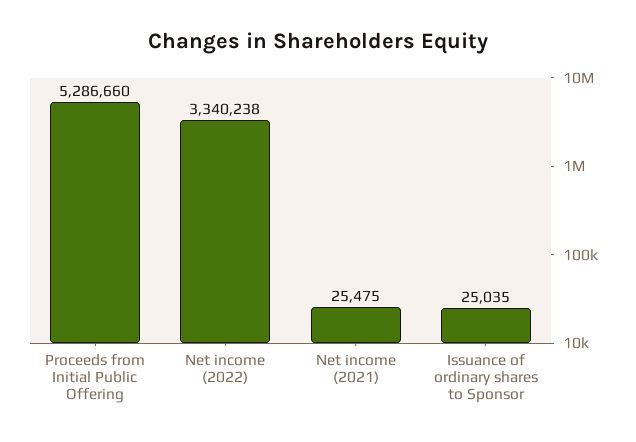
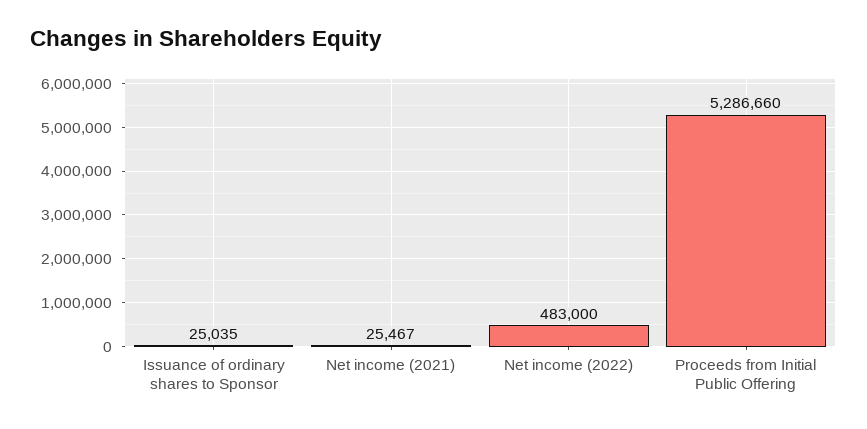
  {
    "Proceeds from Initial Public Offering": 5286660,
-   "Net income (2022)": 3340238,
+   "Net income (2022)": 483000,
-   "Net income (2021)": 25475,
+   "Net income (2021)": 25467,
    "Issuance of ordinary shares to Sponsor": 25035
  }

